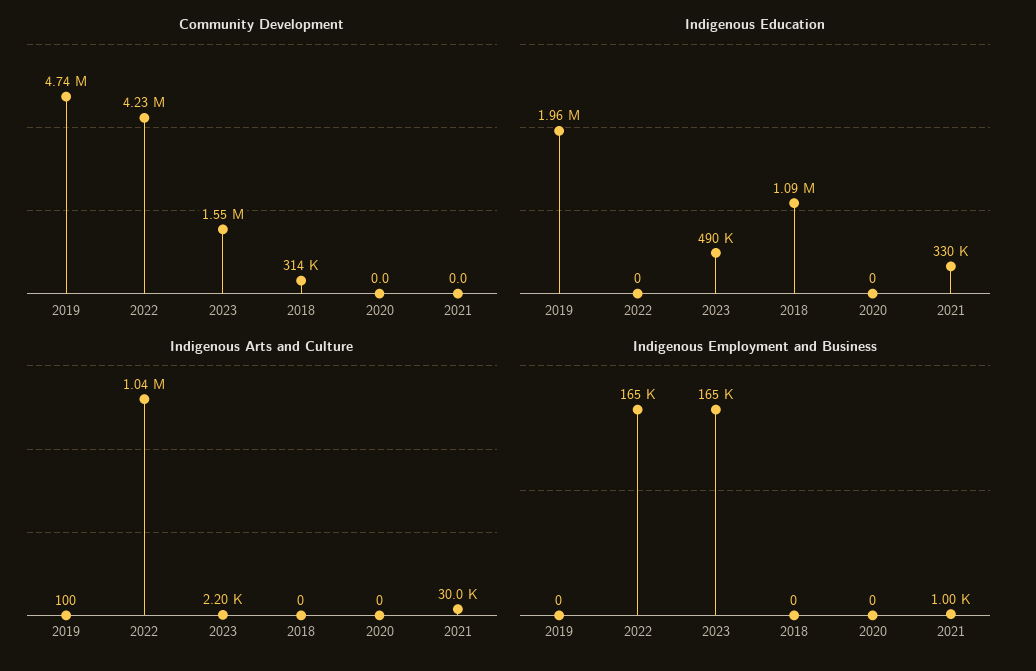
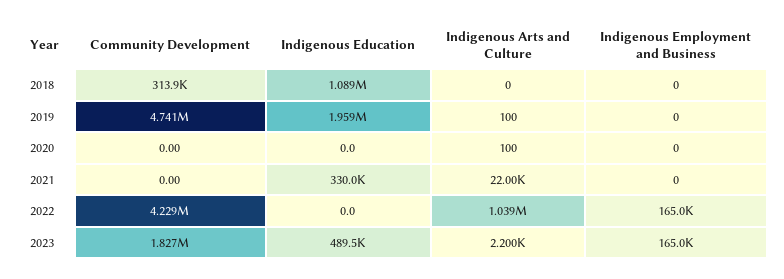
  {
    "Community Development": {
      "2019": 4741000,
      "2022": 4229000,
-     "2023": 1550000,
+     "2023": 1827000,
      "2018": 313900,
      "2020": 0,
      "2021": 0
    },
    "Indigenous Education": {
      "2019": 1959000,
      "2022": 0,
      "2023": 489500,
      "2018": 1089000,
      "2020": 0,
      "2021": 330000
    },
    "Indigenous Arts and Culture": {
      "2019": 100,
      "2022": 1039000,
      "2023": 2200,
      "2018": 0,
-     "2020": 0,
+     "2020": 100,
-     "2021": 30000
+     "2021": 22000
    },
    "Indigenous Employment and Business": {
      "2019": 0,
      "2022": 165000,
      "2023": 165000,
      "2018": 0,
      "2020": 0,
-     "2021": 1000
+     "2021": 0
    }
  }

